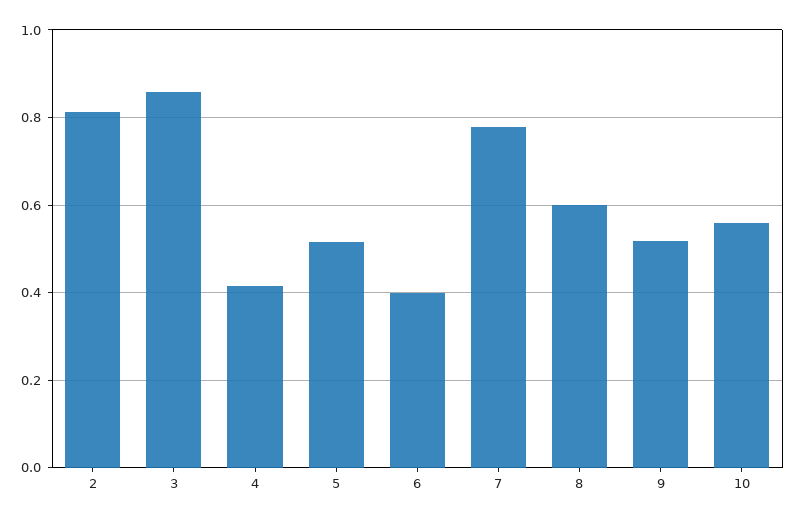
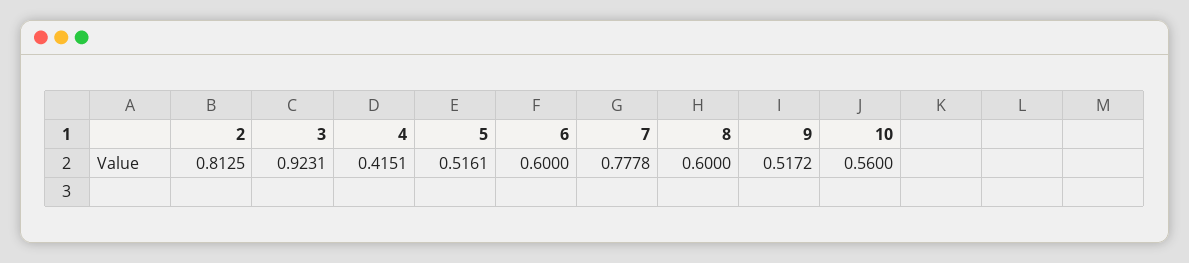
  {
    "2": 0.8125,
-   "3": 0.86,
+   "3": 0.9231,
    "4": 0.4151,
    "5": 0.5161,
-   "6": 0.4,
+   "6": 0.6,
    "7": 0.7778,
    "8": 0.6,
    "9": 0.5172,
    "10": 0.56
  }

